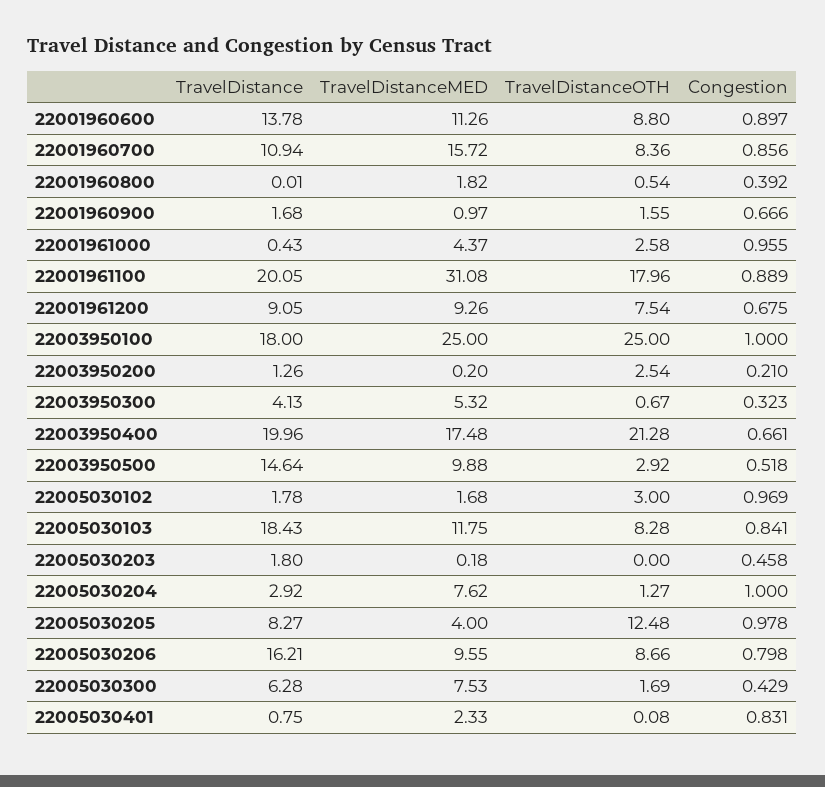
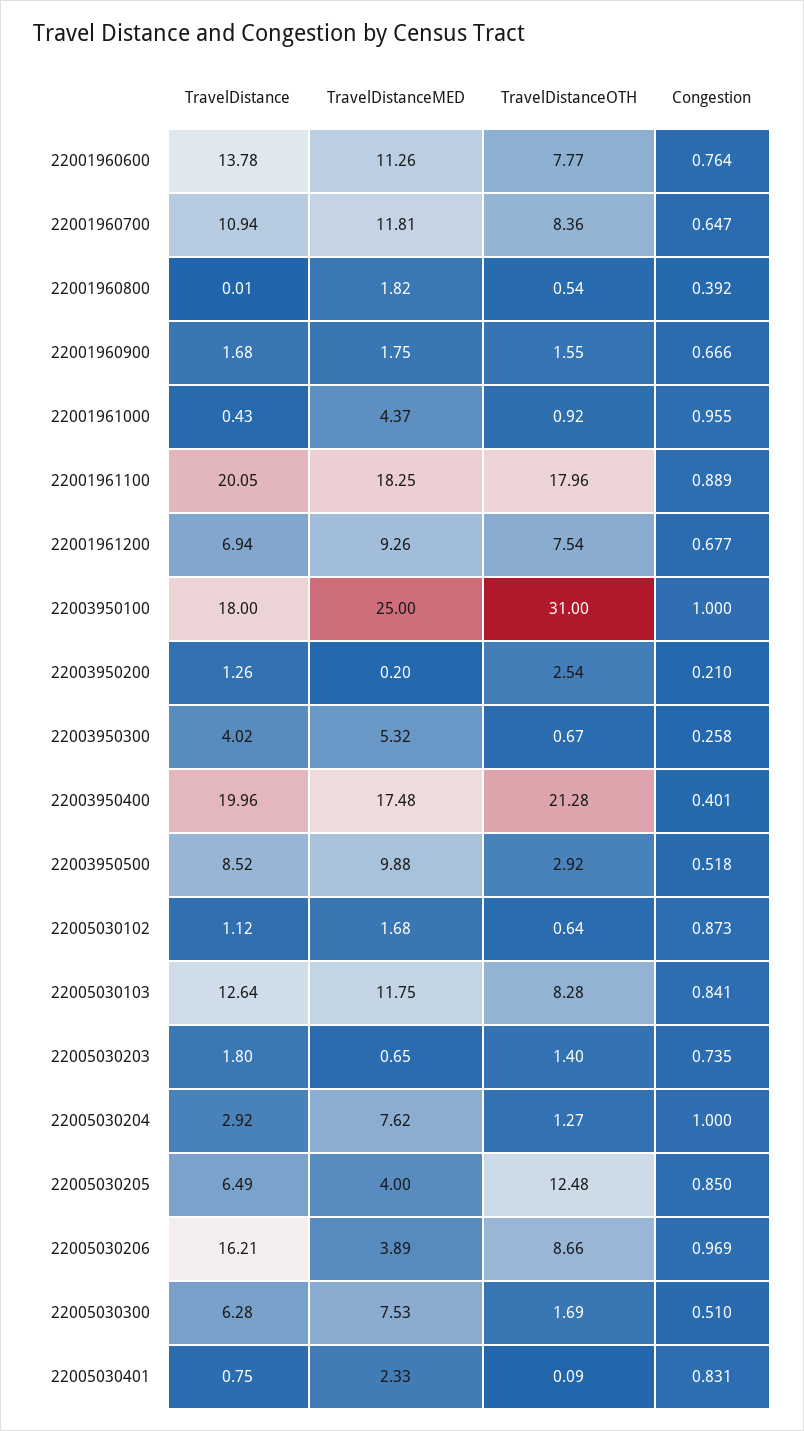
  {
    "TravelDistance": {
      "22001960600": 13.78,
      "22001960700": 10.94,
      "22001960800": 0.01,
      "22001960900": 1.68,
      "22001961000": 0.43,
      "22001961100": 20.05,
-     "22001961200": 9.05,
+     "22001961200": 6.94,
      "22003950100": 18,
      "22003950200": 1.26,
-     "22003950300": 4.13,
+     "22003950300": 4.02,
      "22003950400": 19.96,
-     "22003950500": 14.64,
+     "22003950500": 8.52,
-     "22005030102": 1.78,
+     "22005030102": 1.12,
-     "22005030103": 18.43,
+     "22005030103": 12.64,
      "22005030203": 1.8,
      "22005030204": 2.92,
-     "22005030205": 8.27,
+     "22005030205": 6.49,
      "22005030206": 16.21,
      "22005030300": 6.28,
      "22005030401": 0.75
    },
    "TravelDistanceMED": {
      "22001960600": 11.26,
-     "22001960700": 15.72,
+     "22001960700": 11.81,
      "22001960800": 1.82,
-     "22001960900": 0.97,
+     "22001960900": 1.75,
      "22001961000": 4.37,
-     "22001961100": 31.08,
+     "22001961100": 18.25,
      "22001961200": 9.26,
      "22003950100": 25,
      "22003950200": 0.2,
      "22003950300": 5.32,
      "22003950400": 17.48,
      "22003950500": 9.88,
      "22005030102": 1.68,
      "22005030103": 11.75,
-     "22005030203": 0.18,
+     "22005030203": 0.65,
      "22005030204": 7.62,
      "22005030205": 4,
-     "22005030206": 9.55,
+     "22005030206": 3.89,
      "22005030300": 7.53,
      "22005030401": 2.33
    },
    "TravelDistanceOTH": {
-     "22001960600": 8.8,
+     "22001960600": 7.77,
      "22001960700": 8.36,
      "22001960800": 0.54,
      "22001960900": 1.55,
-     "22001961000": 2.58,
+     "22001961000": 0.92,
      "22001961100": 17.96,
      "22001961200": 7.54,
-     "22003950100": 25,
+     "22003950100": 31,
      "22003950200": 2.54,
      "22003950300": 0.67,
      "22003950400": 21.28,
      "22003950500": 2.92,
-     "22005030102": 3,
+     "22005030102": 0.64,
      "22005030103": 8.28,
-     "22005030203": 0,
+     "22005030203": 1.4,
      "22005030204": 1.27,
      "22005030205": 12.48,
      "22005030206": 8.66,
      "22005030300": 1.69,
-     "22005030401": 0.08
+     "22005030401": 0.09
    },
    "Congestion": {
-     "22001960600": 0.897,
+     "22001960600": 0.764,
-     "22001960700": 0.856,
+     "22001960700": 0.647,
      "22001960800": 0.392,
      "22001960900": 0.666,
      "22001961000": 0.955,
      "22001961100": 0.889,
-     "22001961200": 0.675,
+     "22001961200": 0.677,
      "22003950100": 1,
      "22003950200": 0.21,
-     "22003950300": 0.323,
+     "22003950300": 0.258,
-     "22003950400": 0.661,
+     "22003950400": 0.401,
      "22003950500": 0.518,
-     "22005030102": 0.969,
+     "22005030102": 0.873,
      "22005030103": 0.841,
-     "22005030203": 0.458,
+     "22005030203": 0.735,
      "22005030204": 1,
-     "22005030205": 0.978,
+     "22005030205": 0.85,
-     "22005030206": 0.798,
+     "22005030206": 0.969,
-     "22005030300": 0.429,
+     "22005030300": 0.51,
      "22005030401": 0.831
    }
  }

